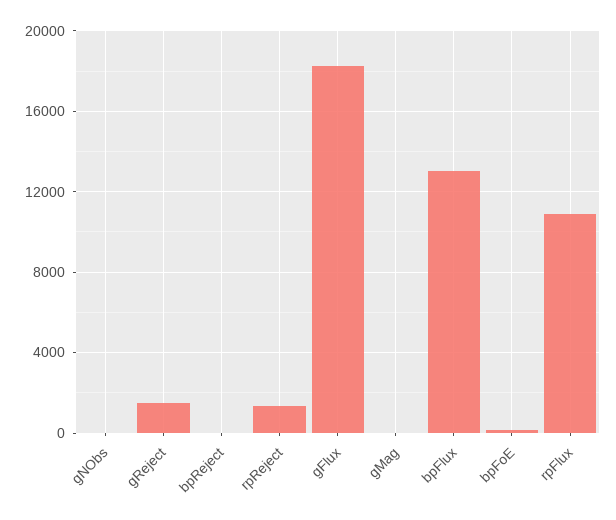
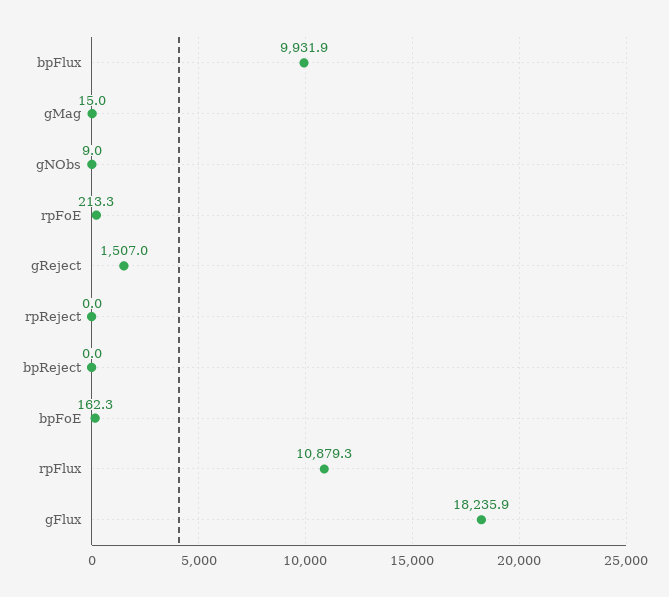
  {
    "gNObs": 9,
    "gReject": 1507,
    "bpReject": 0,
-   "rpReject": 1500,
+   "rpReject": 0,
    "gFlux": 18235.9,
    "gMag": 15,
-   "bpFlux": 13000,
+   "bpFlux": 9931.9,
    "bpFoE": 162.3,
-   "rpFlux": 10879.3
+   "rpFlux": 10879.3,
+   "rpFoE": 213.3
  }

